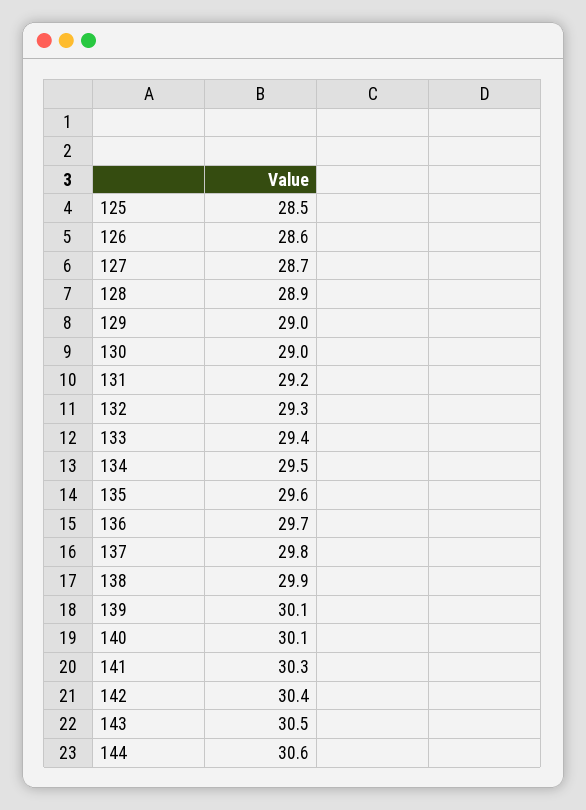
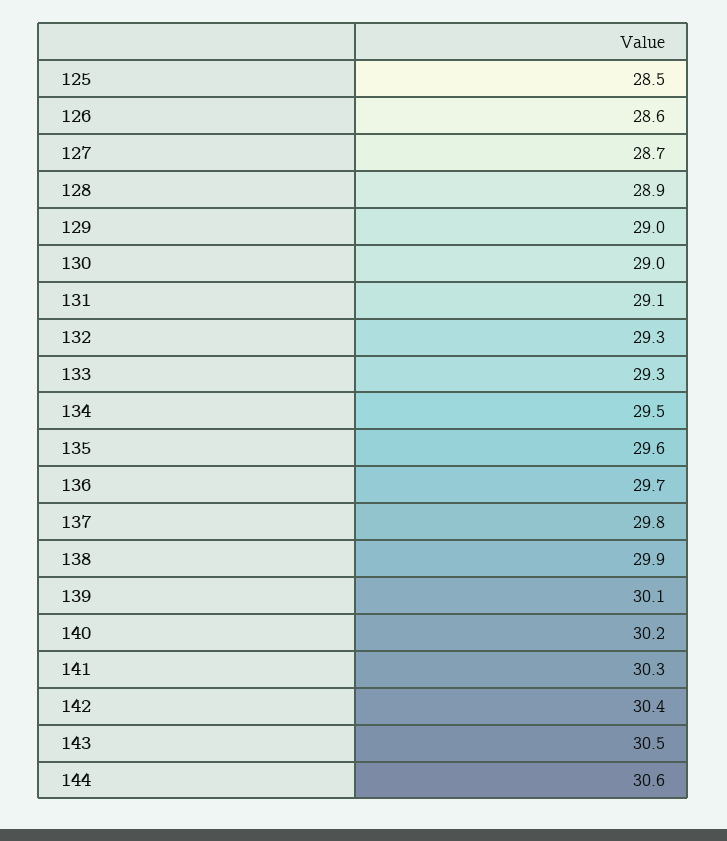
  {
    "125": 28.5,
    "126": 28.6,
    "127": 28.7,
    "128": 28.9,
    "129": 29,
    "130": 29,
-   "131": 29.2,
+   "131": 29.1,
    "132": 29.3,
-   "133": 29.4,
+   "133": 29.3,
    "134": 29.5,
    "135": 29.6,
    "136": 29.7,
    "137": 29.8,
    "138": 29.9,
    "139": 30.1,
-   "140": 30.1,
+   "140": 30.2,
    "141": 30.3,
    "142": 30.4,
    "143": 30.5,
    "144": 30.6
  }

